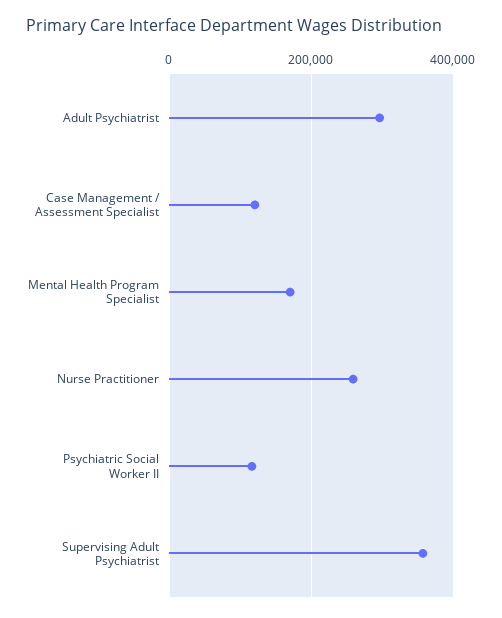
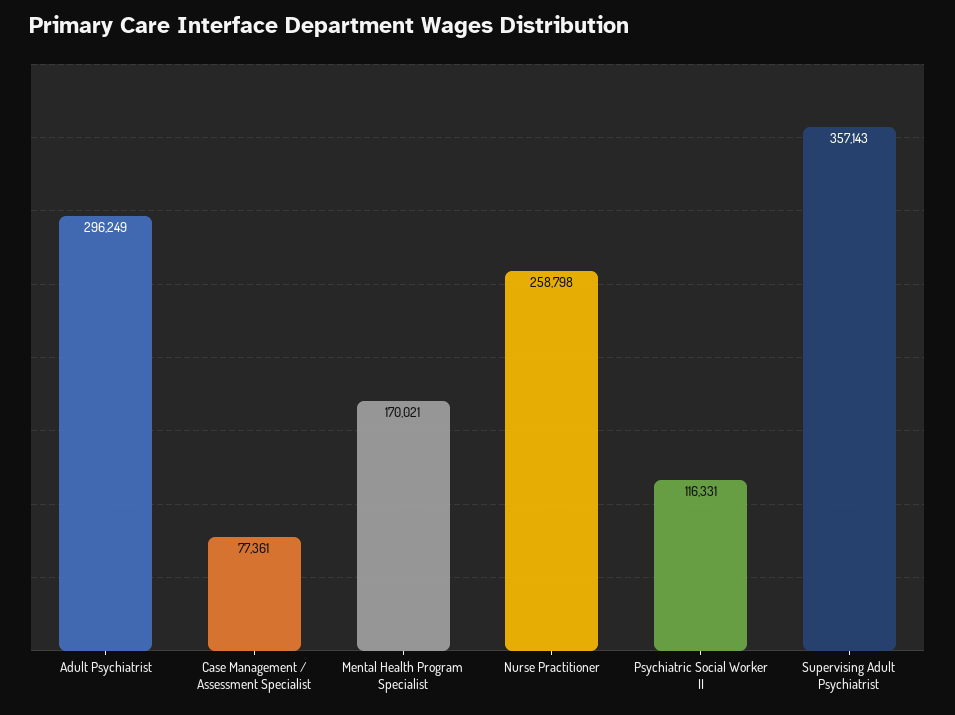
  {
    "Adult Psychiatrist": 296249,
-   "Case Management / Assessment Specialist": 120000,
+   "Case Management / Assessment Specialist": 77361,
    "Mental Health Program Specialist": 170021,
    "Nurse Practitioner": 258798,
    "Psychiatric Social Worker II": 116331,
    "Supervising Adult Psychiatrist": 357143
  }

